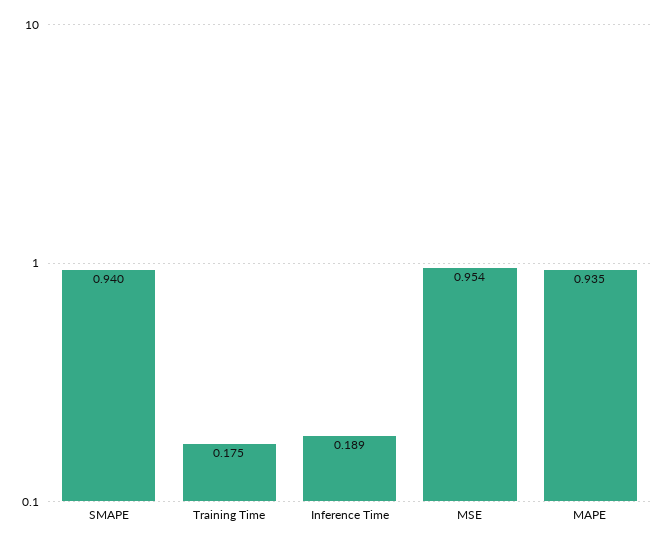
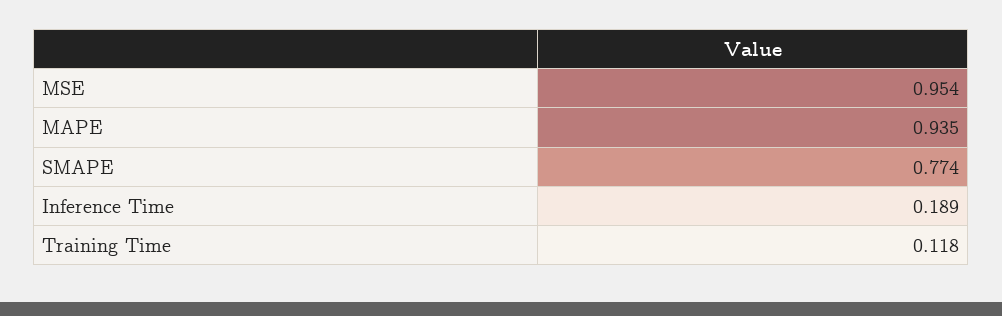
  {
-   "SMAPE": 0.94,
+   "SMAPE": 0.774,
-   "Training Time": 0.175,
+   "Training Time": 0.118,
    "Inference Time": 0.189,
    "MSE": 0.954,
    "MAPE": 0.935
  }

